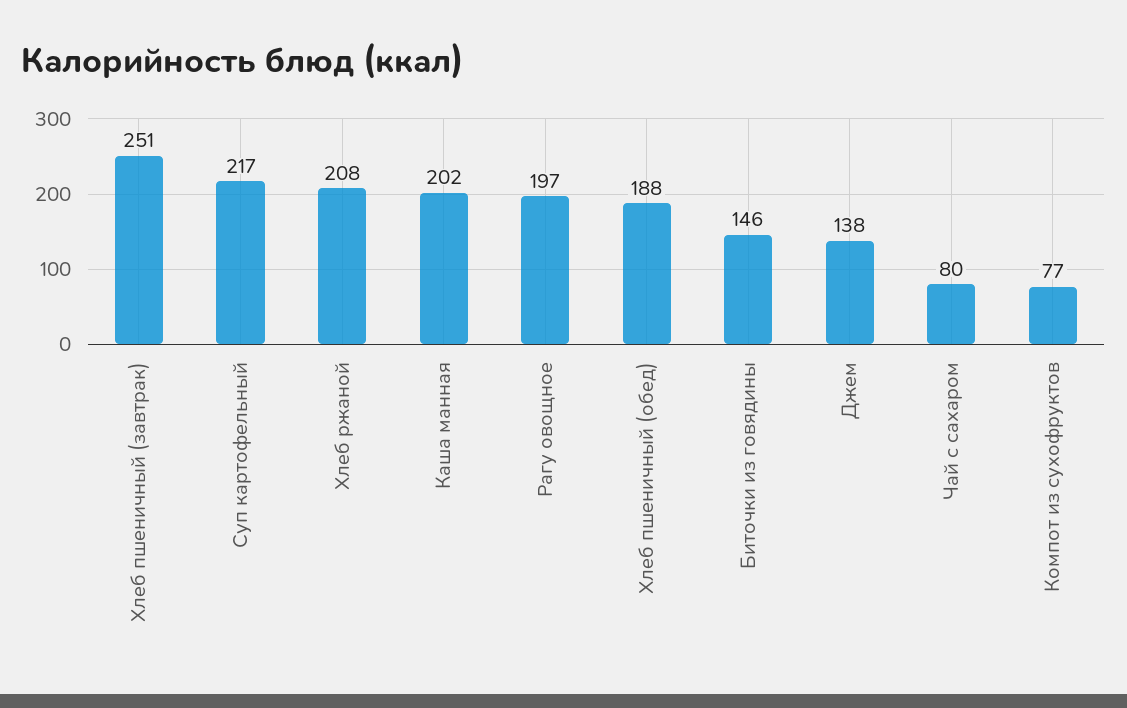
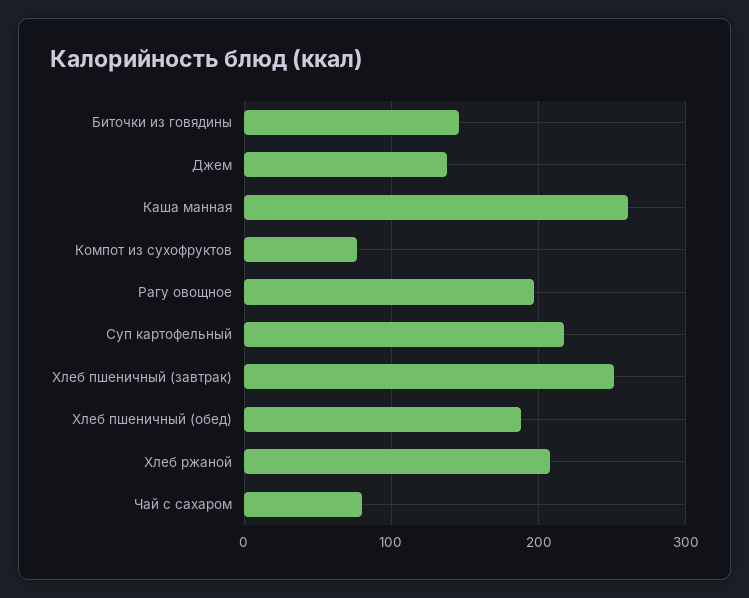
  {
    "Хлеб пшеничный (завтрак)": 251,
    "Суп картофельный": 217,
    "Хлеб ржаной": 208,
-   "Каша манная": 202,
+   "Каша манная": 260,
    "Рагу овощное": 197,
    "Хлеб пшеничный (обед)": 188,
    "Биточки из говядины": 146,
    "Джем": 138,
    "Чай с сахаром": 80,
    "Компот из сухофруктов": 77
  }

